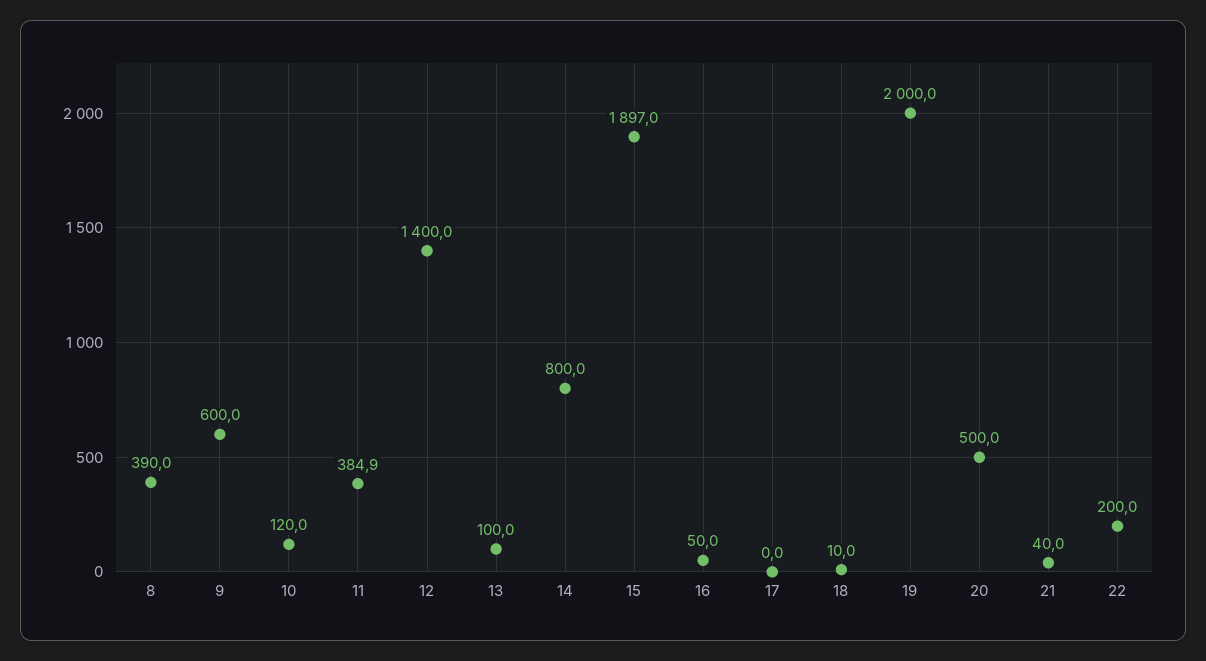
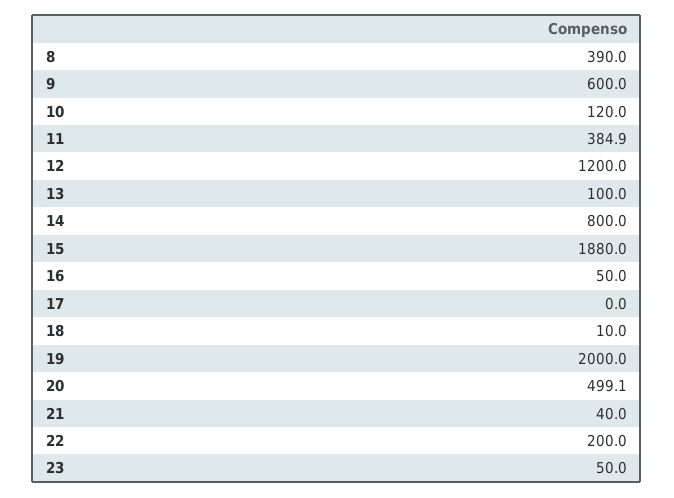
  {
    "8": 390,
    "9": 600,
    "10": 120,
    "11": 384.9,
-   "12": 1400,
+   "12": 1200,
    "13": 100,
    "14": 800,
-   "15": 1897,
+   "15": 1880,
    "16": 50,
    "17": 0,
    "18": 10,
    "19": 2000,
-   "20": 500,
+   "20": 499.1,
    "21": 40,
-   "22": 200
+   "22": 200,
+   "23": 50
  }

